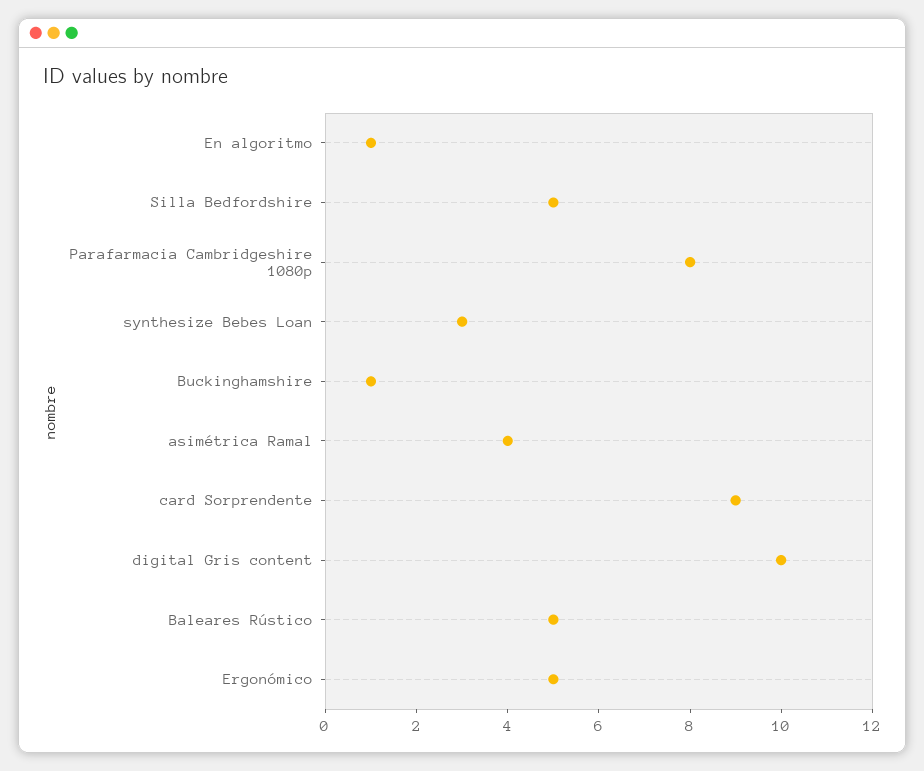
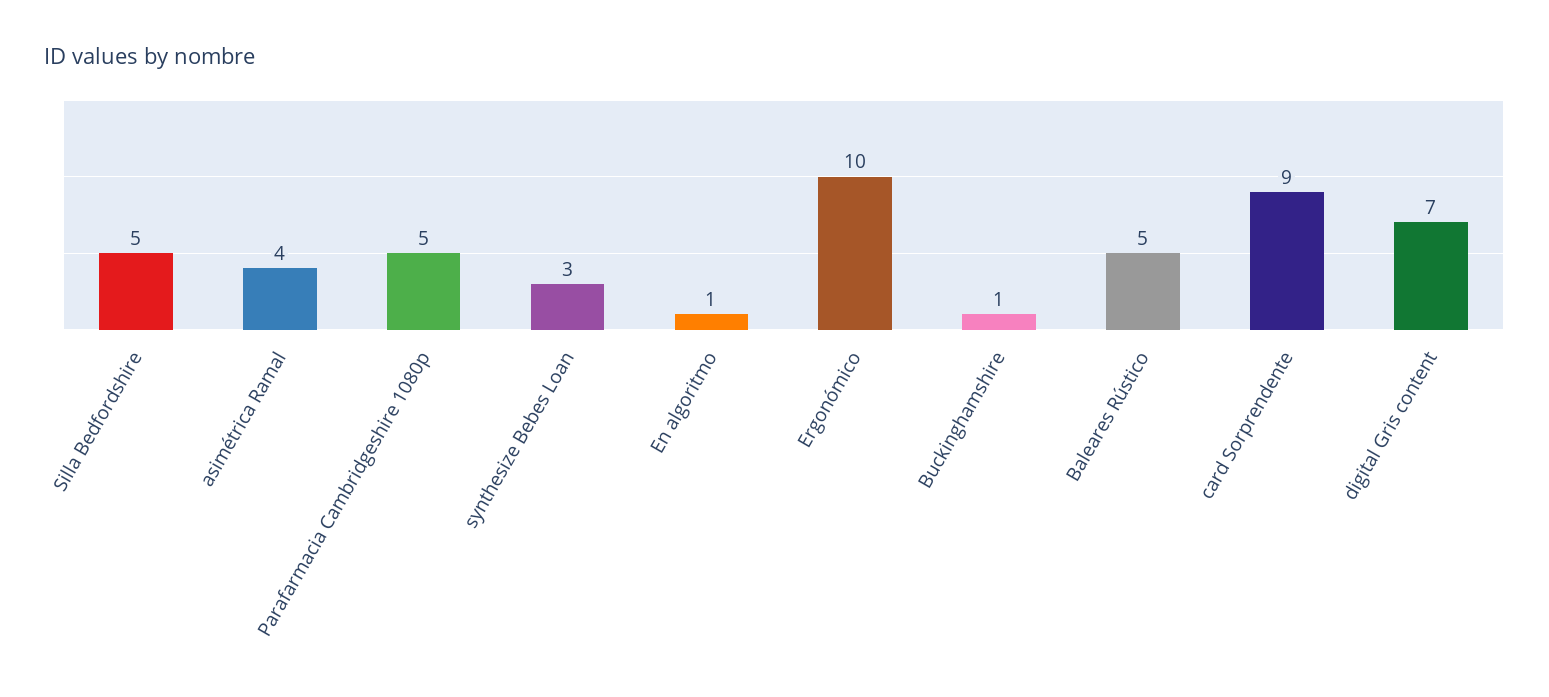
  {
    "En algoritmo": 1,
    "Silla Bedfordshire": 5,
-   "Parafarmacia Cambridgeshire 1080p": 8,
+   "Parafarmacia Cambridgeshire 1080p": 5,
    "synthesize Bebes Loan": 3,
    "Buckinghamshire": 1,
    "asimétrica Ramal": 4,
    "card Sorprendente": 9,
-   "digital Gris content": 10,
+   "digital Gris content": 7,
    "Baleares Rústico": 5,
-   "Ergonómico": 5
+   "Ergonómico": 10
  }

